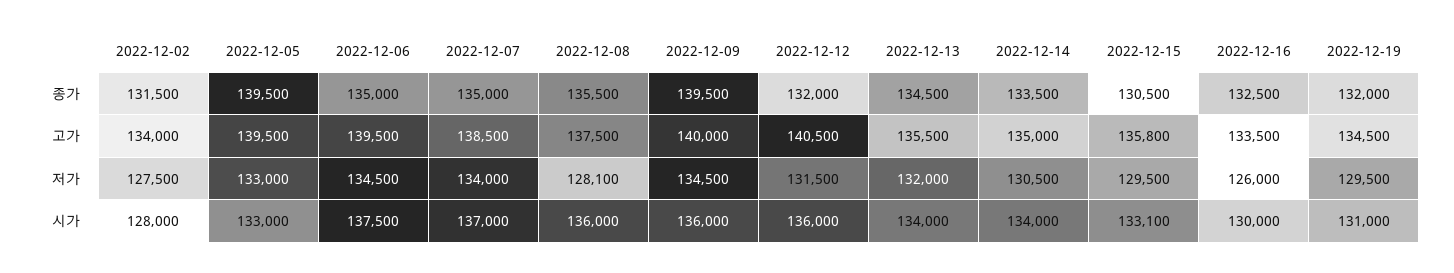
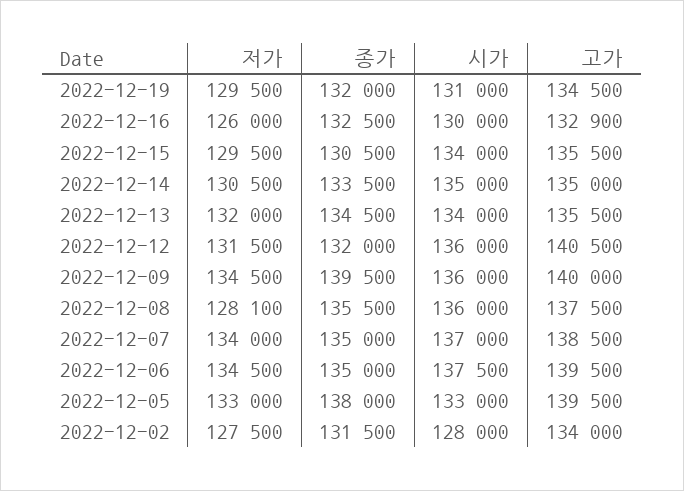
  {
    "2022-12-02": {
      "종가": 131500,
      "고가": 134000,
      "저가": 127500,
      "시가": 128000
    },
    "2022-12-05": {
-     "종가": 139500,
+     "종가": 138000,
      "고가": 139500,
      "저가": 133000,
      "시가": 133000
    },
    "2022-12-06": {
      "종가": 135000,
      "고가": 139500,
      "저가": 134500,
      "시가": 137500
    },
    "2022-12-07": {
      "종가": 135000,
      "고가": 138500,
      "저가": 134000,
      "시가": 137000
    },
    "2022-12-08": {
      "종가": 135500,
      "고가": 137500,
      "저가": 128100,
      "시가": 136000
    },
    "2022-12-09": {
      "종가": 139500,
      "고가": 140000,
      "저가": 134500,
      "시가": 136000
    },
    "2022-12-12": {
      "종가": 132000,
      "고가": 140500,
      "저가": 131500,
      "시가": 136000
    },
    "2022-12-13": {
      "종가": 134500,
      "고가": 135500,
      "저가": 132000,
      "시가": 134000
    },
    "2022-12-14": {
      "종가": 133500,
      "고가": 135000,
      "저가": 130500,
-     "시가": 134000
+     "시가": 135000
    },
    "2022-12-15": {
      "종가": 130500,
-     "고가": 135800,
+     "고가": 135500,
      "저가": 129500,
-     "시가": 133100
+     "시가": 134000
    },
    "2022-12-16": {
      "종가": 132500,
-     "고가": 133500,
+     "고가": 132900,
      "저가": 126000,
      "시가": 130000
    },
    "2022-12-19": {
      "종가": 132000,
      "고가": 134500,
      "저가": 129500,
      "시가": 131000
    }
  }

